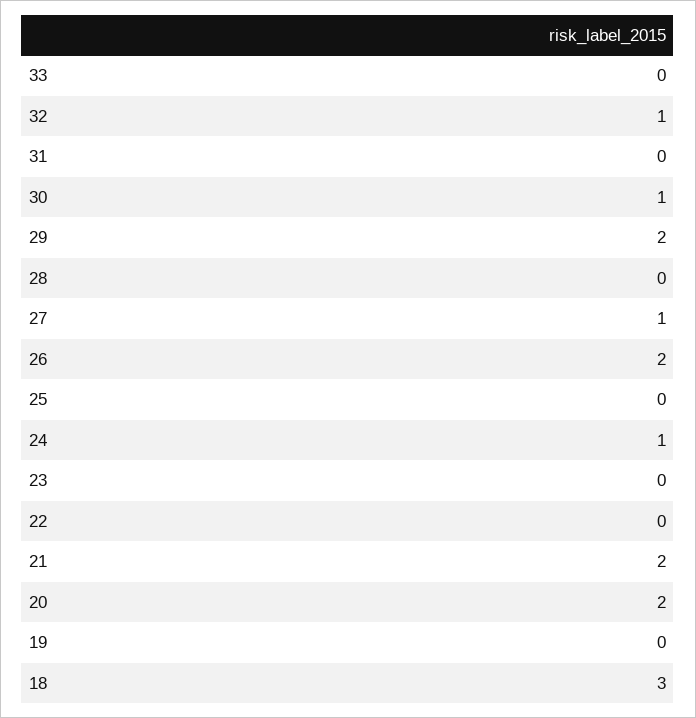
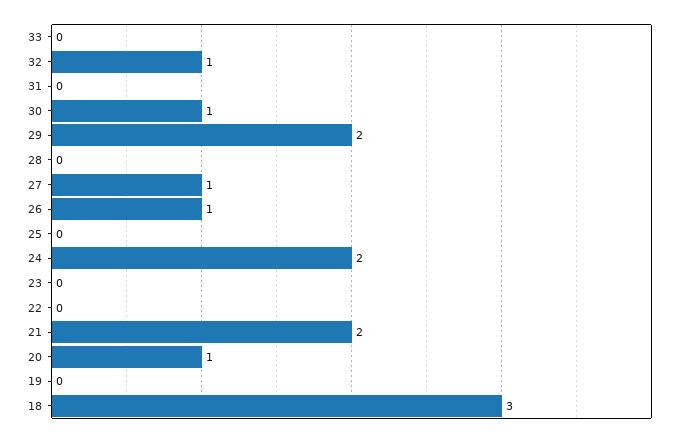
  {
    "33": 0,
    "32": 1,
    "31": 0,
    "30": 1,
    "29": 2,
    "28": 0,
    "27": 1,
-   "26": 2,
+   "26": 1,
    "25": 0,
-   "24": 1,
+   "24": 2,
    "23": 0,
    "22": 0,
    "21": 2,
-   "20": 2,
+   "20": 1,
    "19": 0,
    "18": 3
  }

